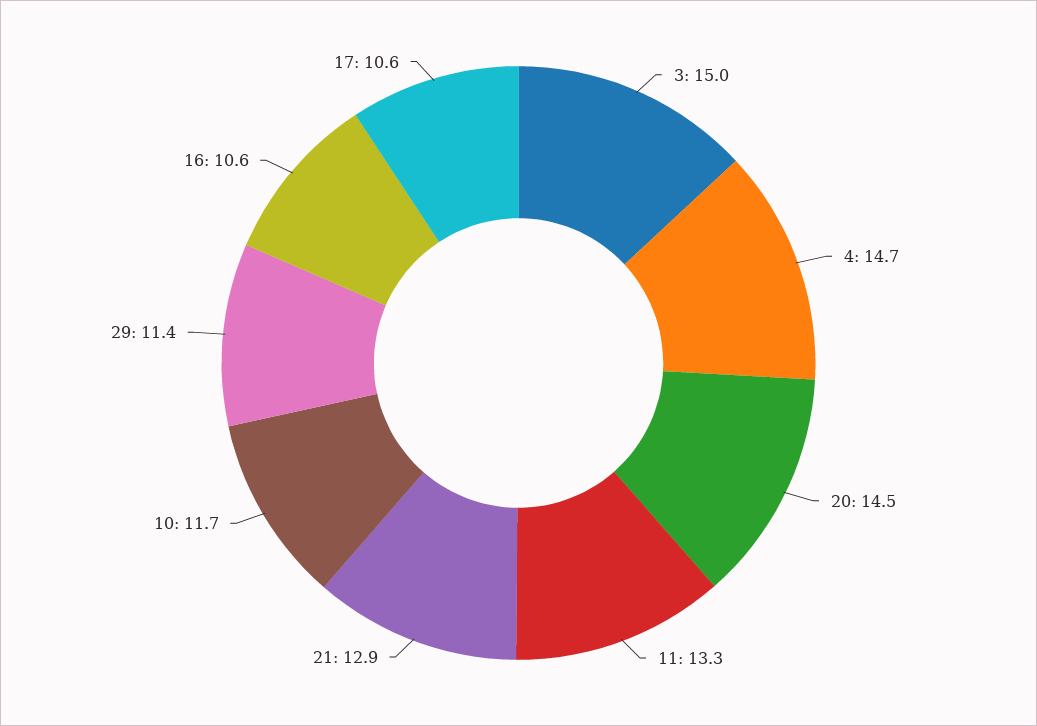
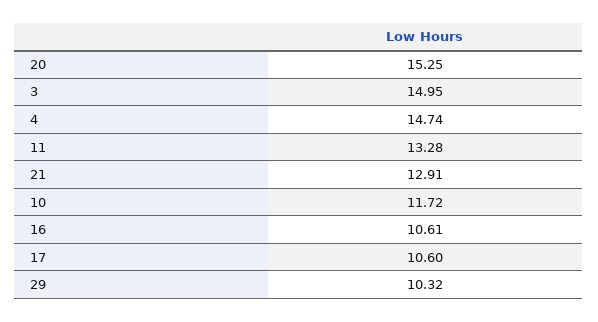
  {
    "3": 14.95,
    "4": 14.74,
-   "20": 14.5,
+   "20": 15.25,
    "11": 13.28,
    "21": 12.91,
    "10": 11.72,
-   "29": 11.4,
+   "29": 10.32,
    "16": 10.61,
    "17": 10.6
  }

